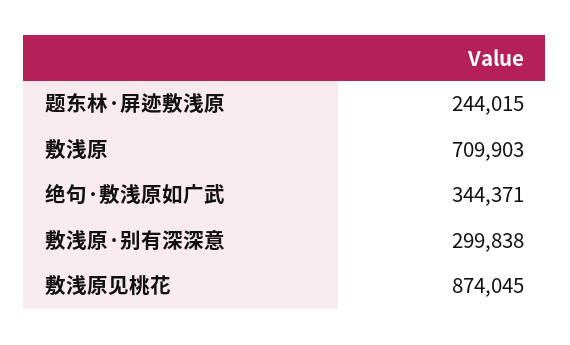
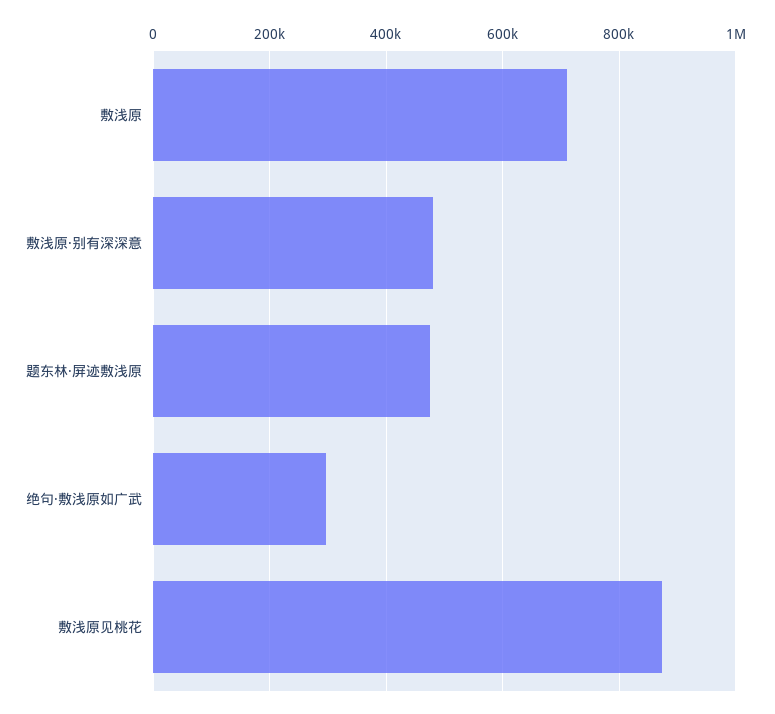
  {
-   "题东林·屏迹敷浅原": 244015,
+   "题东林·屏迹敷浅原": 480000,
    "敷浅原": 709903,
-   "绝句·敷浅原如广武": 344371,
+   "绝句·敷浅原如广武": 300000,
-   "敷浅原·别有深深意": 299838,
+   "敷浅原·别有深深意": 480000,
    "敷浅原见桃花": 874045
  }

